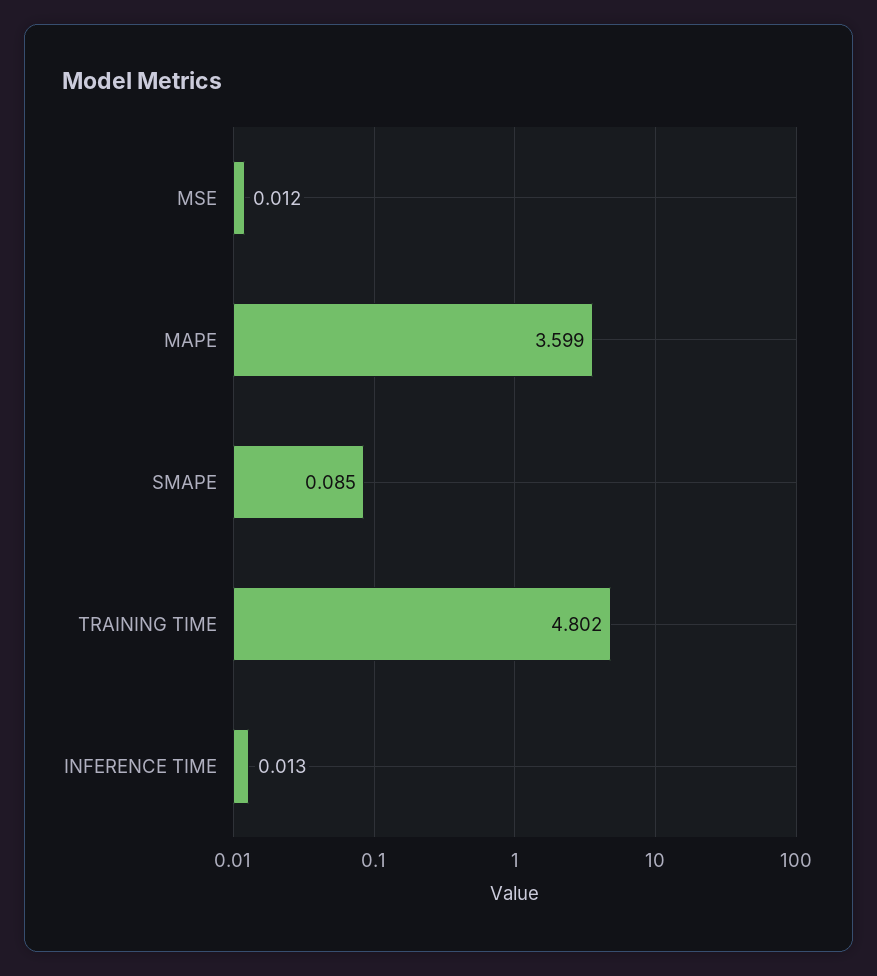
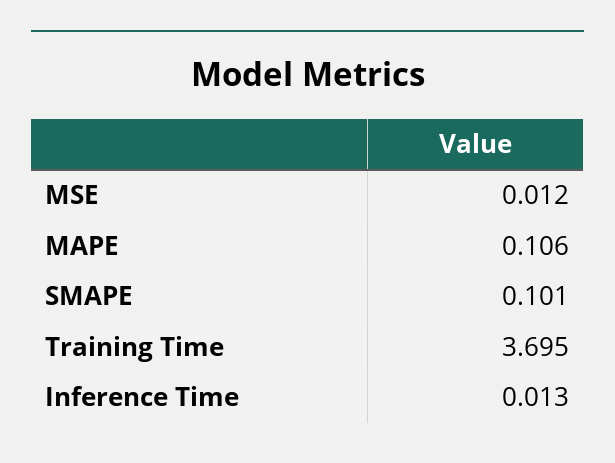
  {
    "MSE": 0.012,
-   "MAPE": 3.599,
+   "MAPE": 0.106,
-   "SMAPE": 0.085,
+   "SMAPE": 0.101,
-   "TRAINING TIME": 4.802,
+   "TRAINING TIME": 3.695,
    "INFERENCE TIME": 0.013
  }

